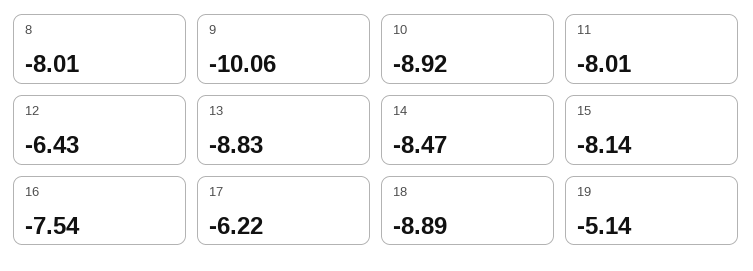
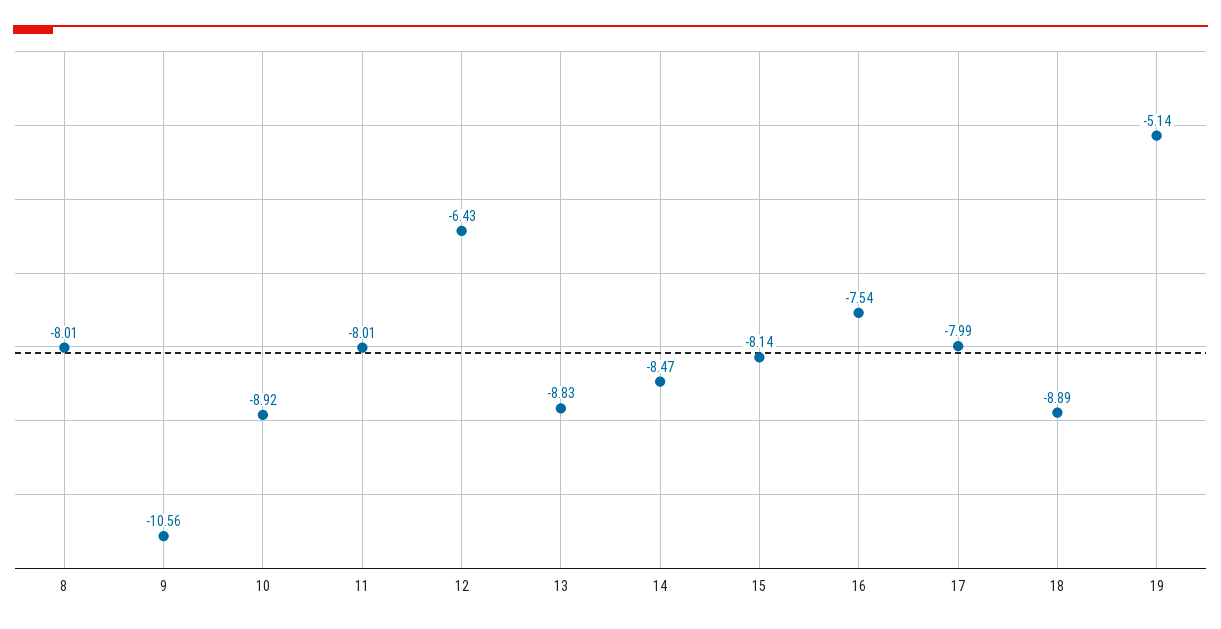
  {
    "8": -8.01,
-   "9": -10.06,
+   "9": -10.56,
    "10": -8.92,
    "11": -8.01,
    "12": -6.43,
    "13": -8.83,
    "14": -8.47,
    "15": -8.14,
    "16": -7.54,
-   "17": -6.22,
+   "17": -7.99,
    "18": -8.89,
    "19": -5.14
  }

